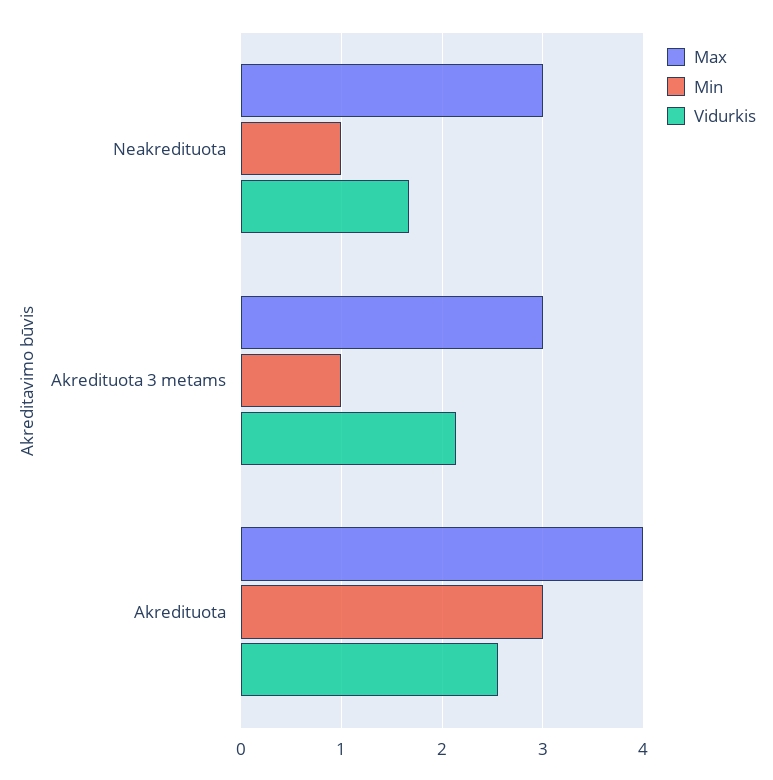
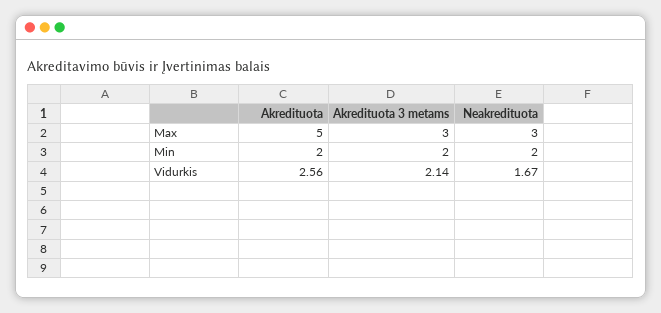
  {
    "Max": {
      "Neakredituota": 3,
      "Akredituota 3 metams": 3,
-     "Akredituota": 4
+     "Akredituota": 5
    },
    "Min": {
-     "Neakredituota": 1,
+     "Neakredituota": 2,
-     "Akredituota 3 metams": 1,
+     "Akredituota 3 metams": 2,
-     "Akredituota": 3
+     "Akredituota": 2
    },
    "Vidurkis": {
      "Neakredituota": 1.67,
      "Akredituota 3 metams": 2.14,
      "Akredituota": 2.56
    }
  }

